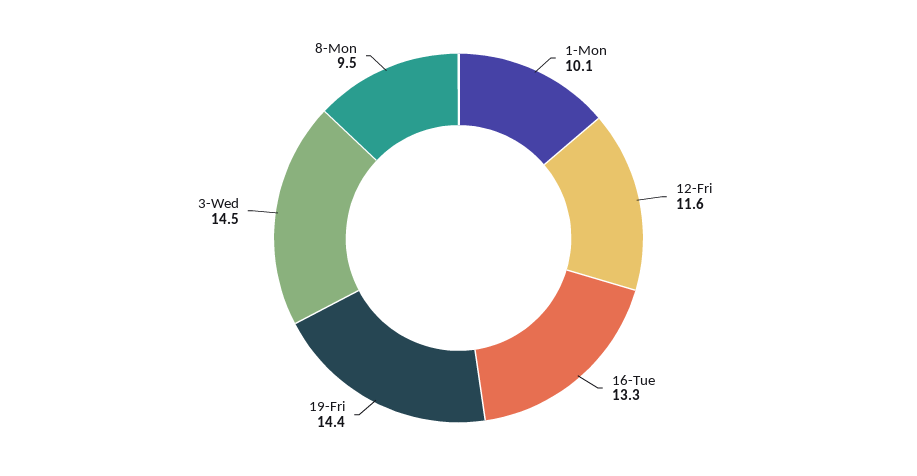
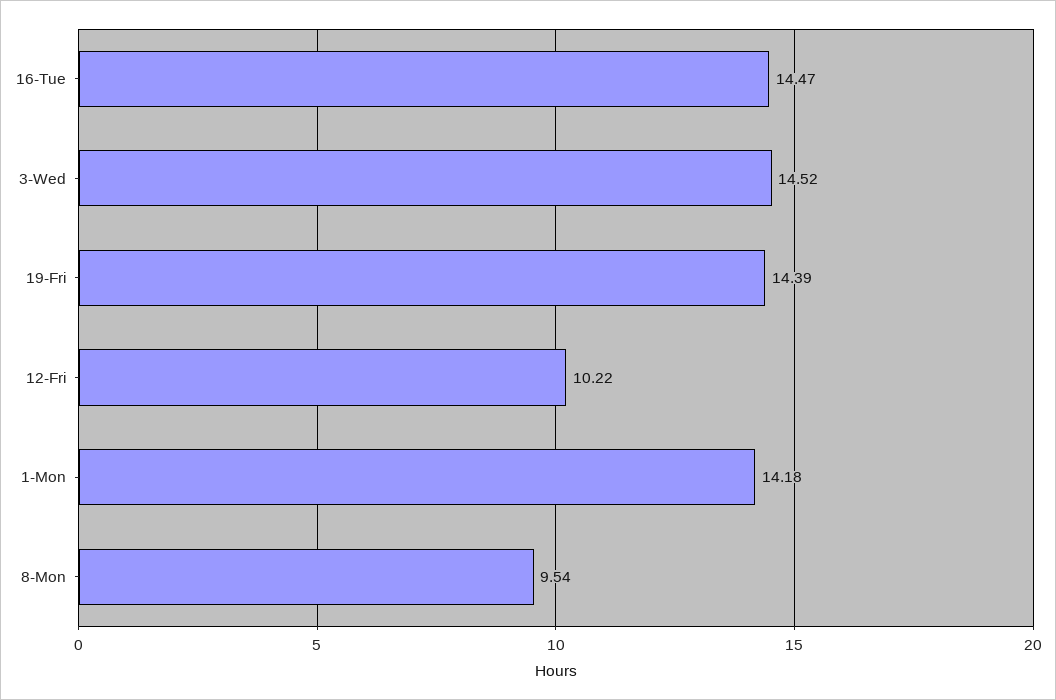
  {
-   "1-Mon": 10.1,
+   "1-Mon": 14.18,
-   "12-Fri": 11.6,
+   "12-Fri": 10.22,
-   "16-Tue": 13.3,
+   "16-Tue": 14.47,
    "19-Fri": 14.39,
    "3-Wed": 14.52,
    "8-Mon": 9.54
  }

